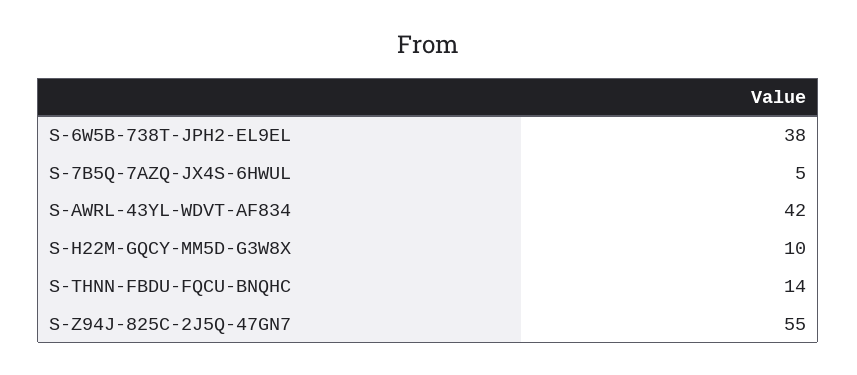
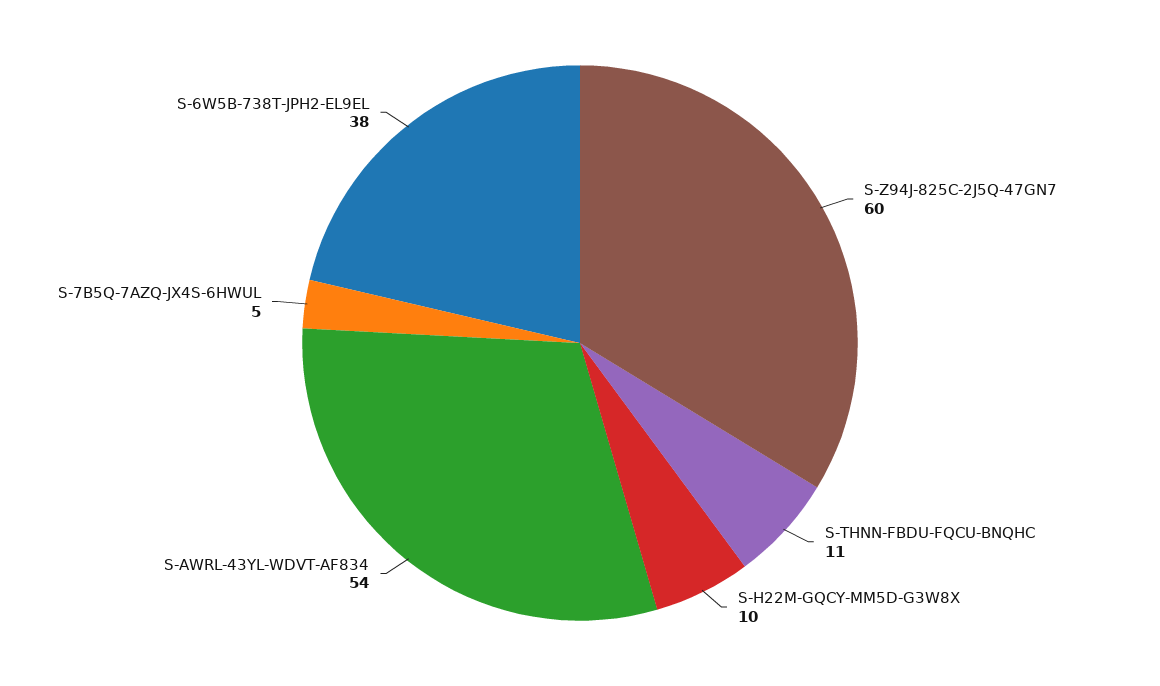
  {
    "S-6W5B-738T-JPH2-EL9EL": 38,
    "S-7B5Q-7AZQ-JX4S-6HWUL": 5,
-   "S-AWRL-43YL-WDVT-AF834": 42,
+   "S-AWRL-43YL-WDVT-AF834": 54,
    "S-H22M-GQCY-MM5D-G3W8X": 10,
-   "S-THNN-FBDU-FQCU-BNQHC": 14,
+   "S-THNN-FBDU-FQCU-BNQHC": 11,
-   "S-Z94J-825C-2J5Q-47GN7": 55
+   "S-Z94J-825C-2J5Q-47GN7": 60
  }

